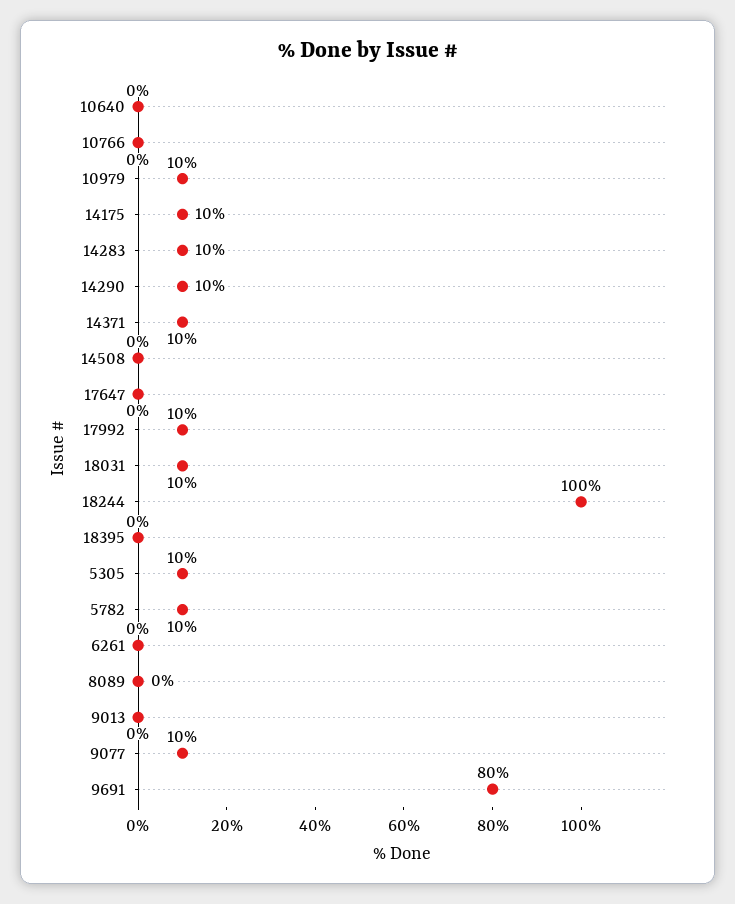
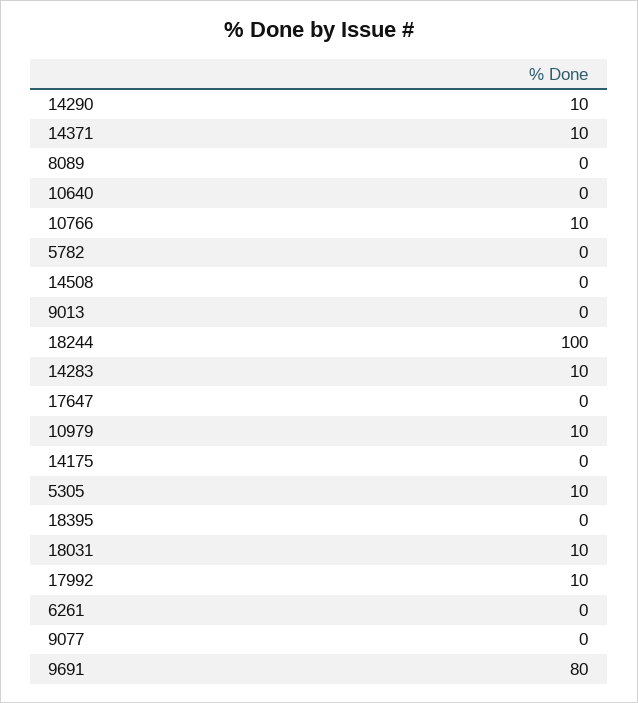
  {
    "10640": 0,
-   "10766": 0,
+   "10766": 10,
    "10979": 10,
-   "14175": 10,
+   "14175": 0,
    "14283": 10,
    "14290": 10,
    "14371": 10,
    "14508": 0,
    "17647": 0,
    "17992": 10,
    "18031": 10,
    "18244": 100,
    "18395": 0,
    "5305": 10,
-   "5782": 10,
+   "5782": 0,
    "6261": 0,
    "8089": 0,
    "9013": 0,
-   "9077": 10,
+   "9077": 0,
    "9691": 80
  }

